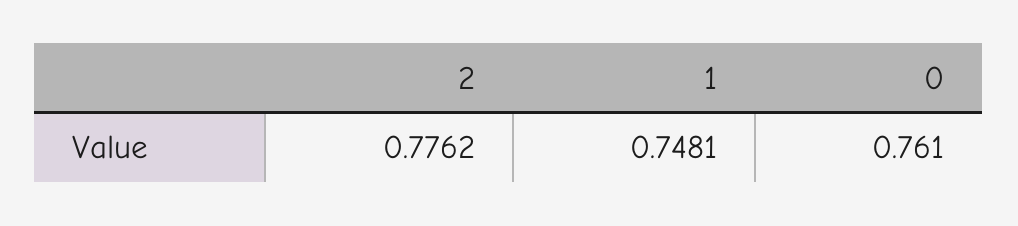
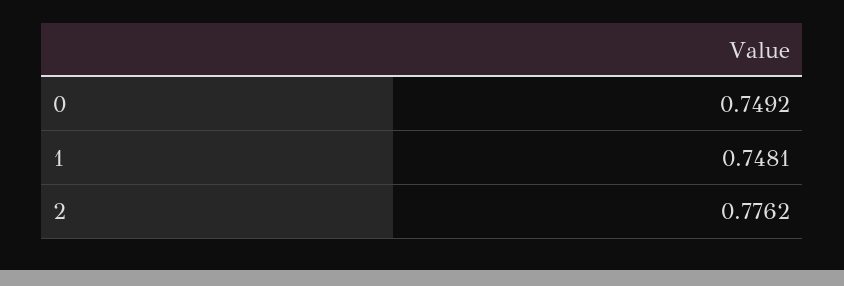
  {
    "2": 0.7762,
    "1": 0.7481,
-   "0": 0.761
+   "0": 0.7492
  }

